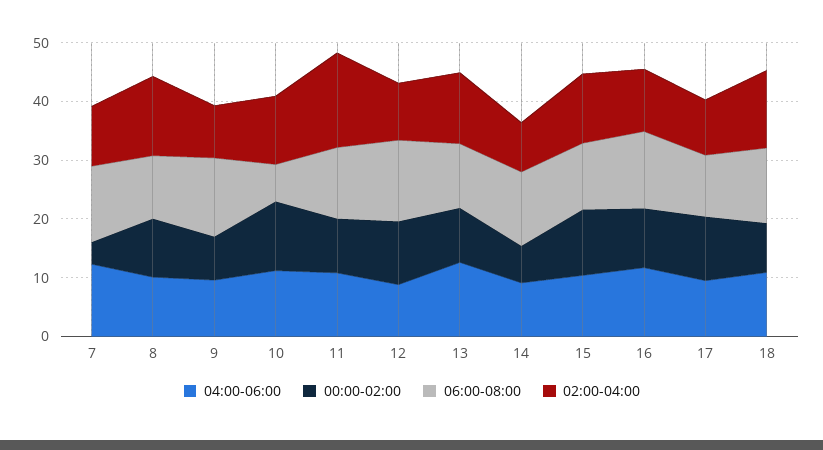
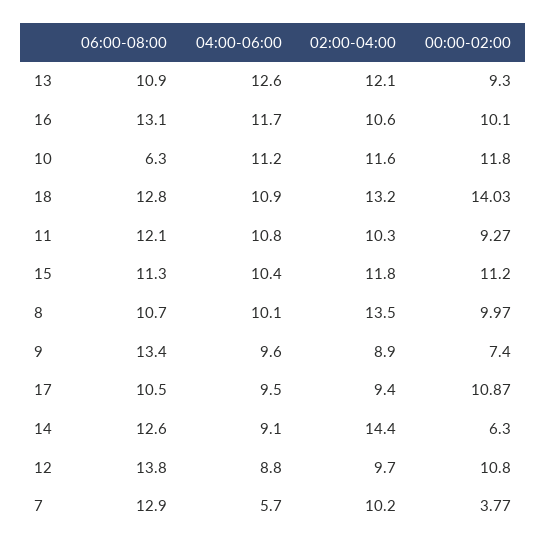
  {
    "04:00-06:00": {
-     "7": 12,
+     "7": 5.7,
      "8": 10.1,
      "9": 9.6,
      "10": 11.2,
      "11": 10.8,
      "12": 8.8,
      "13": 12.6,
      "14": 9.1,
      "15": 10.4,
      "16": 11.7,
      "17": 9.5,
      "18": 10.9
    },
    "00:00-02:00": {
      "7": 3.77,
      "8": 9.97,
      "9": 7.4,
      "10": 11.8,
      "11": 9.27,
      "12": 10.8,
      "13": 9.3,
      "14": 6.3,
      "15": 11.2,
      "16": 10.1,
      "17": 10.87,
-     "18": 8
+     "18": 14.03
    },
    "06:00-08:00": {
      "7": 12.9,
      "8": 10.7,
      "9": 13.4,
      "10": 6.3,
      "11": 12.1,
      "12": 13.8,
      "13": 10.9,
      "14": 12.6,
      "15": 11.3,
      "16": 13.1,
      "17": 10.5,
      "18": 12.8
    },
    "02:00-04:00": {
      "7": 10.2,
      "8": 13.5,
      "9": 8.9,
      "10": 11.6,
-     "11": 16,
+     "11": 10.3,
      "12": 9.7,
      "13": 12.1,
-     "14": 8,
+     "14": 14.4,
      "15": 11.8,
      "16": 10.6,
      "17": 9.4,
      "18": 13.2
    }
  }

